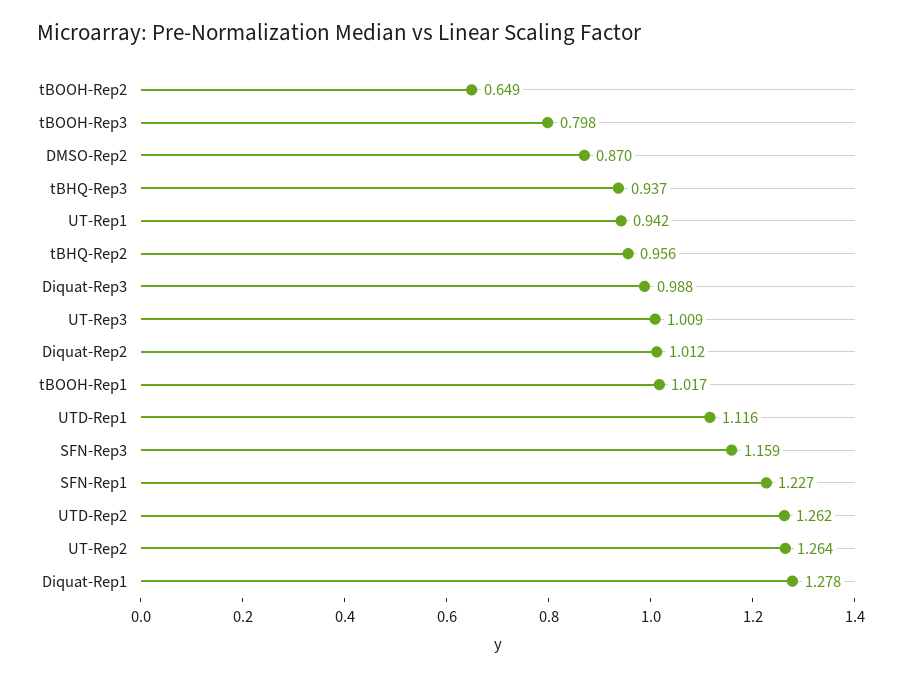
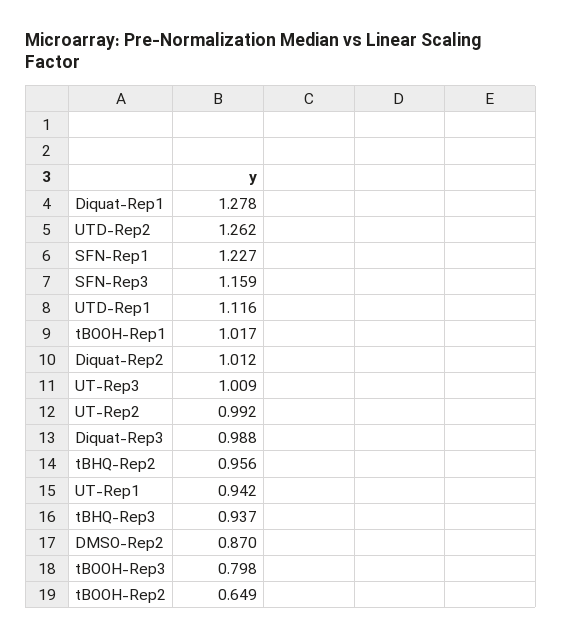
  {
    "tBOOH-Rep2": 0.649,
    "tBOOH-Rep3": 0.798,
    "DMSO-Rep2": 0.87,
    "tBHQ-Rep3": 0.937,
    "UT-Rep1": 0.942,
    "tBHQ-Rep2": 0.956,
    "Diquat-Rep3": 0.988,
    "UT-Rep3": 1.009,
    "Diquat-Rep2": 1.012,
    "tBOOH-Rep1": 1.017,
    "UTD-Rep1": 1.116,
    "SFN-Rep3": 1.159,
    "SFN-Rep1": 1.227,
    "UTD-Rep2": 1.262,
-   "UT-Rep2": 1.264,
+   "UT-Rep2": 0.992,
    "Diquat-Rep1": 1.278
  }

